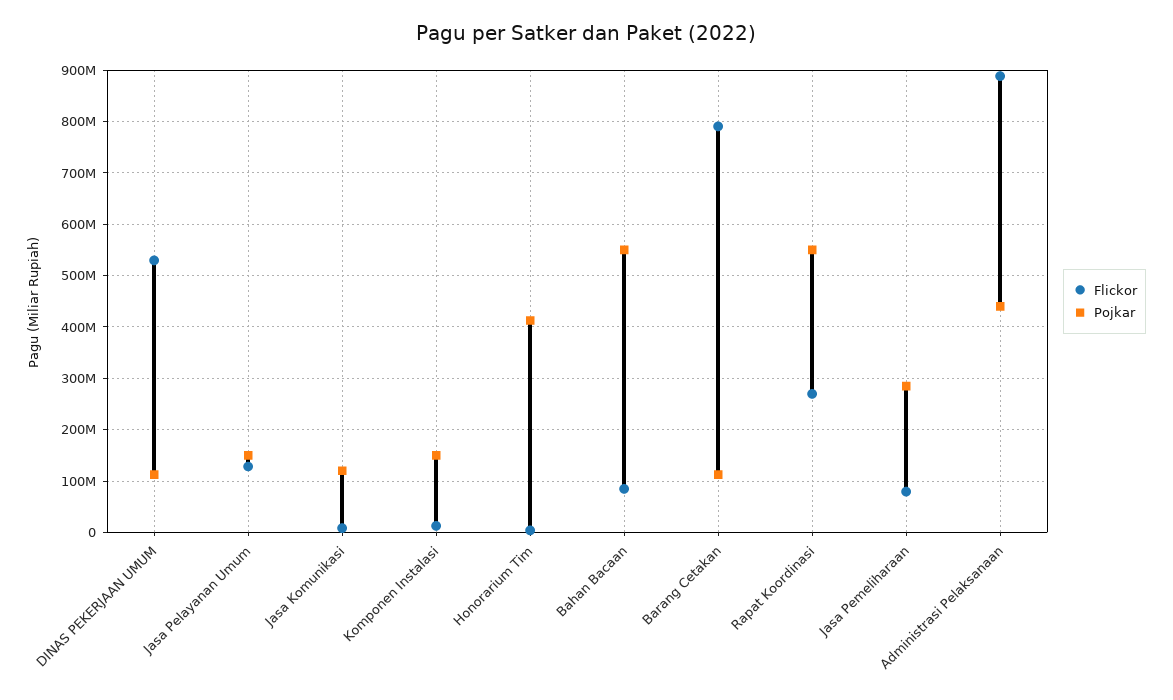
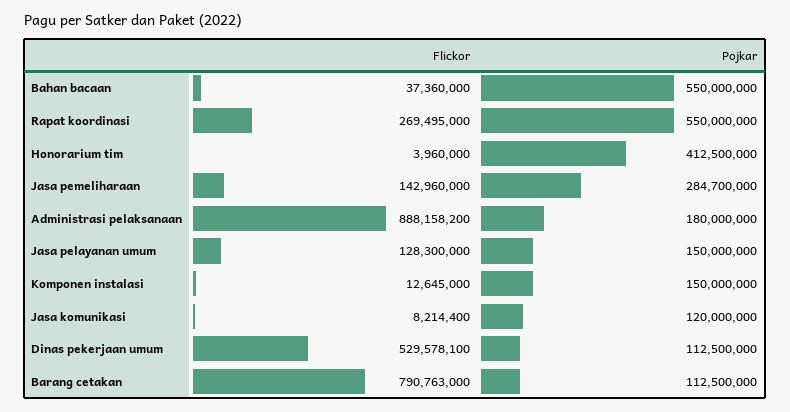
  {
    "Flickor": {
      "DINAS PEKERJAAN UMUM": 529578100,
      "Jasa Pelayanan Umum": 128300000,
      "Jasa Komunikasi": 8214400,
      "Komponen Instalasi": 12645000,
      "Honorarium Tim": 3960000,
-     "Bahan Bacaan": 80000000,
+     "Bahan Bacaan": 37360000,
      "Barang Cetakan": 790763000,
      "Rapat Koordinasi": 269495000,
-     "Jasa Pemeliharaan": 80000000,
+     "Jasa Pemeliharaan": 142960000,
      "Administrasi Pelaksanaan": 888158200
    },
    "Pojkar": {
      "DINAS PEKERJAAN UMUM": 112500000,
      "Jasa Pelayanan Umum": 150000000,
      "Jasa Komunikasi": 120000000,
      "Komponen Instalasi": 150000000,
      "Honorarium Tim": 412500000,
      "Bahan Bacaan": 550000000,
      "Barang Cetakan": 112500000,
      "Rapat Koordinasi": 550000000,
      "Jasa Pemeliharaan": 284700000,
-     "Administrasi Pelaksanaan": 440000000
+     "Administrasi Pelaksanaan": 180000000
    }
  }

